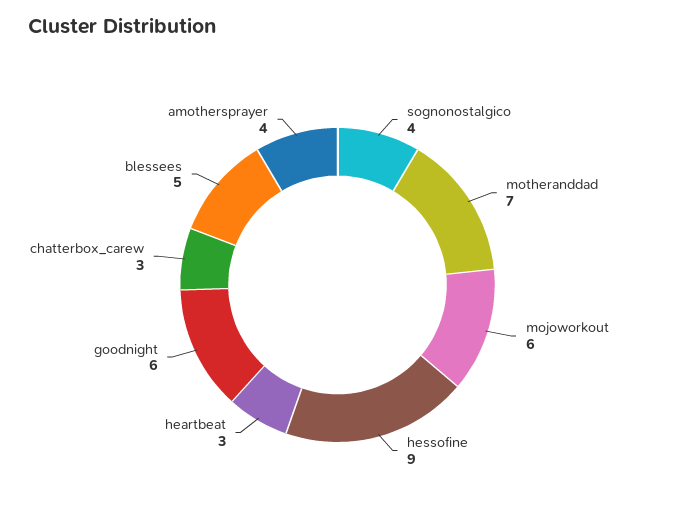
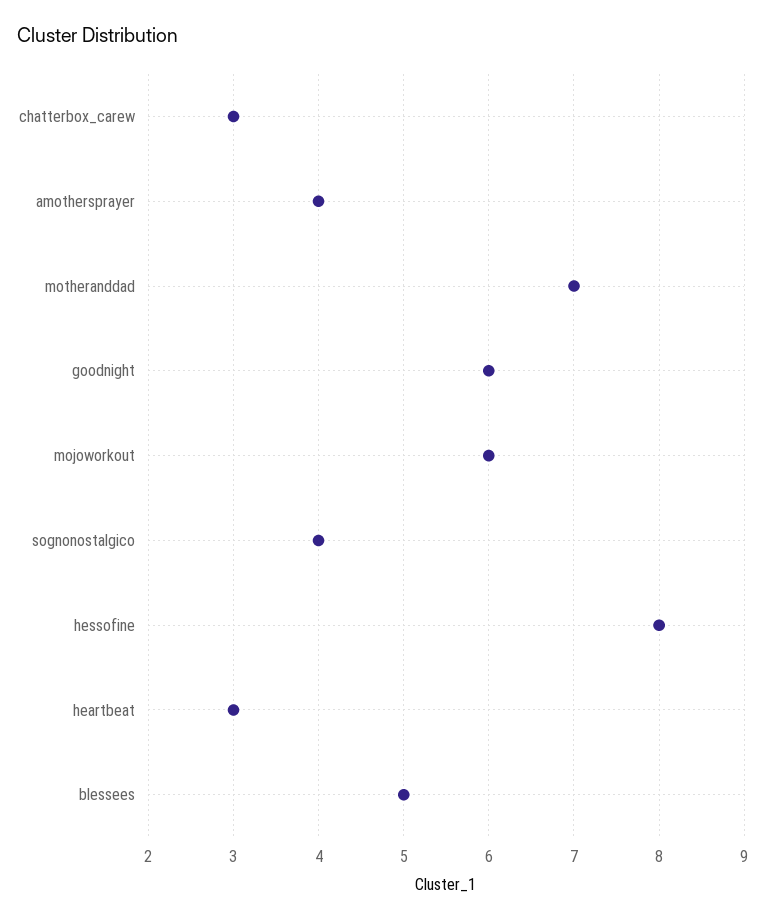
  {
    "sognonostalgico": 4,
    "motheranddad": 7,
    "mojoworkout": 6,
-   "hessofine": 9,
+   "hessofine": 8,
    "heartbeat": 3,
    "goodnight": 6,
    "chatterbox_carew": 3,
    "blessees": 5,
    "amothersprayer": 4
  }

